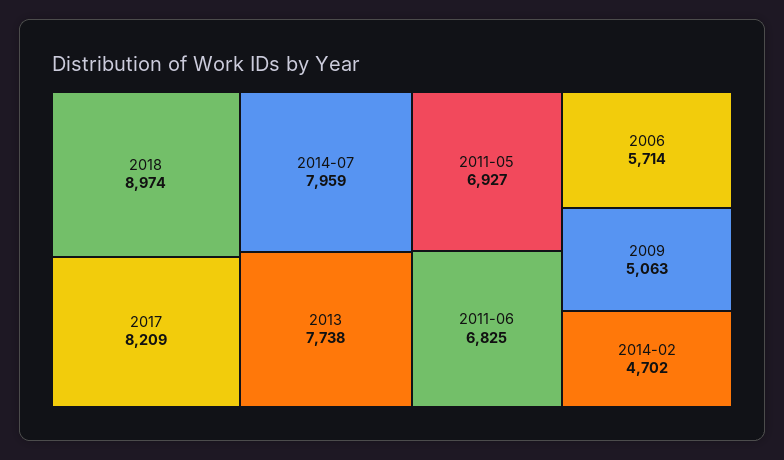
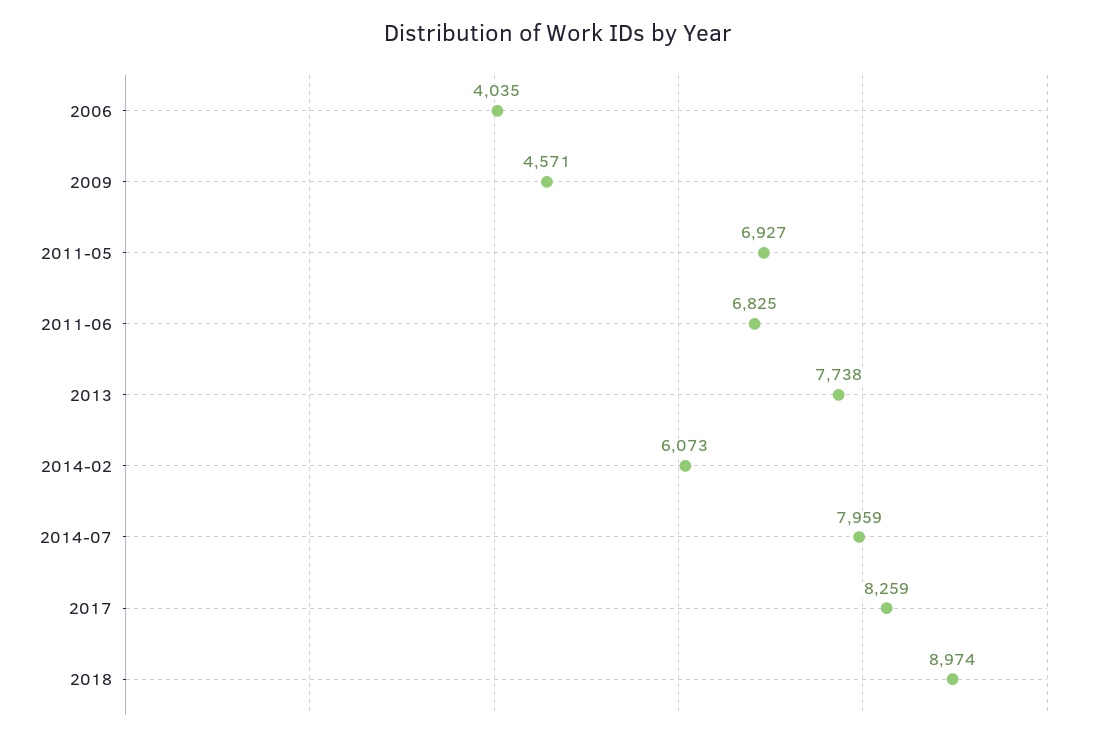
  {
    "2018": 8974,
-   "2017": 8209,
+   "2017": 8259,
    "2014-07": 7959,
    "2013": 7738,
    "2011-05": 6927,
    "2011-06": 6825,
-   "2006": 5714,
+   "2006": 4035,
-   "2009": 5063,
+   "2009": 4571,
-   "2014-02": 4702
+   "2014-02": 6073
  }

